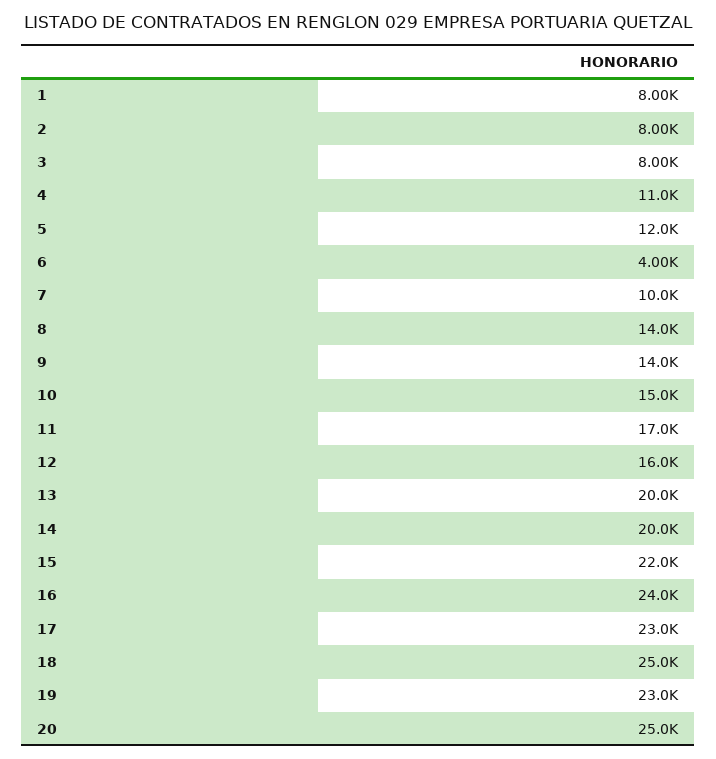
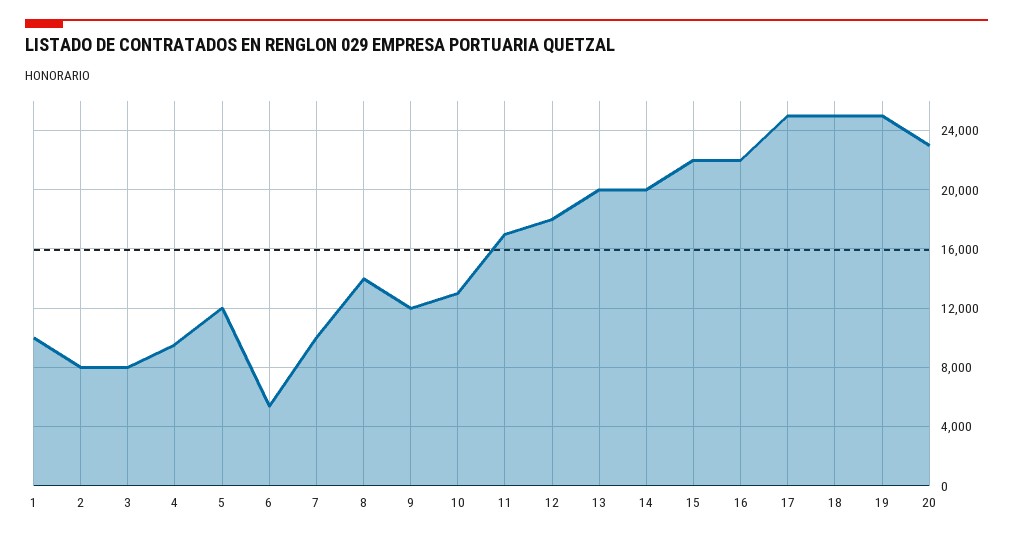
  {
-   "1": 8000,
+   "1": 10000,
    "2": 8000,
    "3": 8000,
-   "4": 11000,
+   "4": 9500,
    "5": 12000,
-   "6": 4000,
+   "6": 5500,
    "7": 10000,
    "8": 14000,
-   "9": 14000,
+   "9": 12000,
-   "10": 15000,
+   "10": 13000,
    "11": 17000,
-   "12": 16000,
+   "12": 18000,
    "13": 20000,
    "14": 20000,
    "15": 22000,
-   "16": 24000,
+   "16": 22000,
-   "17": 23000,
+   "17": 25000,
    "18": 25000,
-   "19": 23000,
+   "19": 25000,
-   "20": 25000
+   "20": 23000
  }

